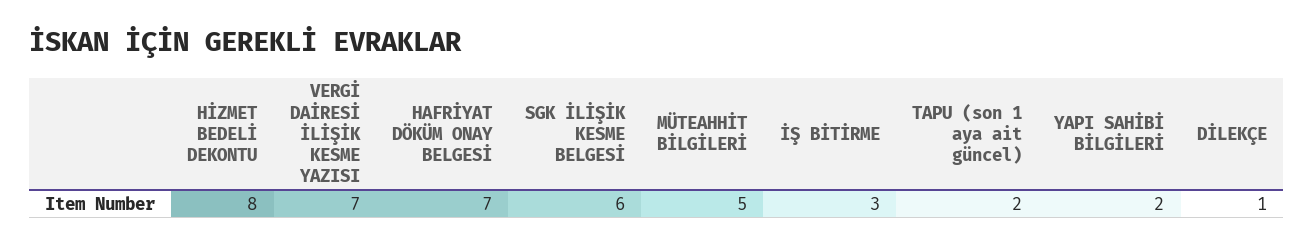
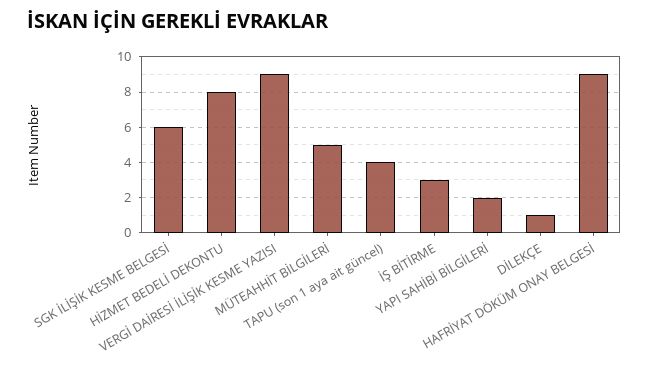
  {
    "HİZMET BEDELİ DEKONTU": 8,
-   "VERGİ DAİRESİ İLİŞİK KESME YAZISI": 7,
+   "VERGİ DAİRESİ İLİŞİK KESME YAZISI": 9,
-   "HAFRİYAT DÖKÜM ONAY BELGESİ": 7,
+   "HAFRİYAT DÖKÜM ONAY BELGESİ": 9,
    "SGK İLİŞİK KESME BELGESİ": 6,
    "MÜTEAHHİT BİLGİLERİ": 5,
    "İŞ BİTİRME": 3,
-   "TAPU (son 1 aya ait güncel)": 2,
+   "TAPU (son 1 aya ait güncel)": 4,
    "YAPI SAHİBİ BİLGİLERİ": 2,
    "DİLEKÇE": 1
  }

